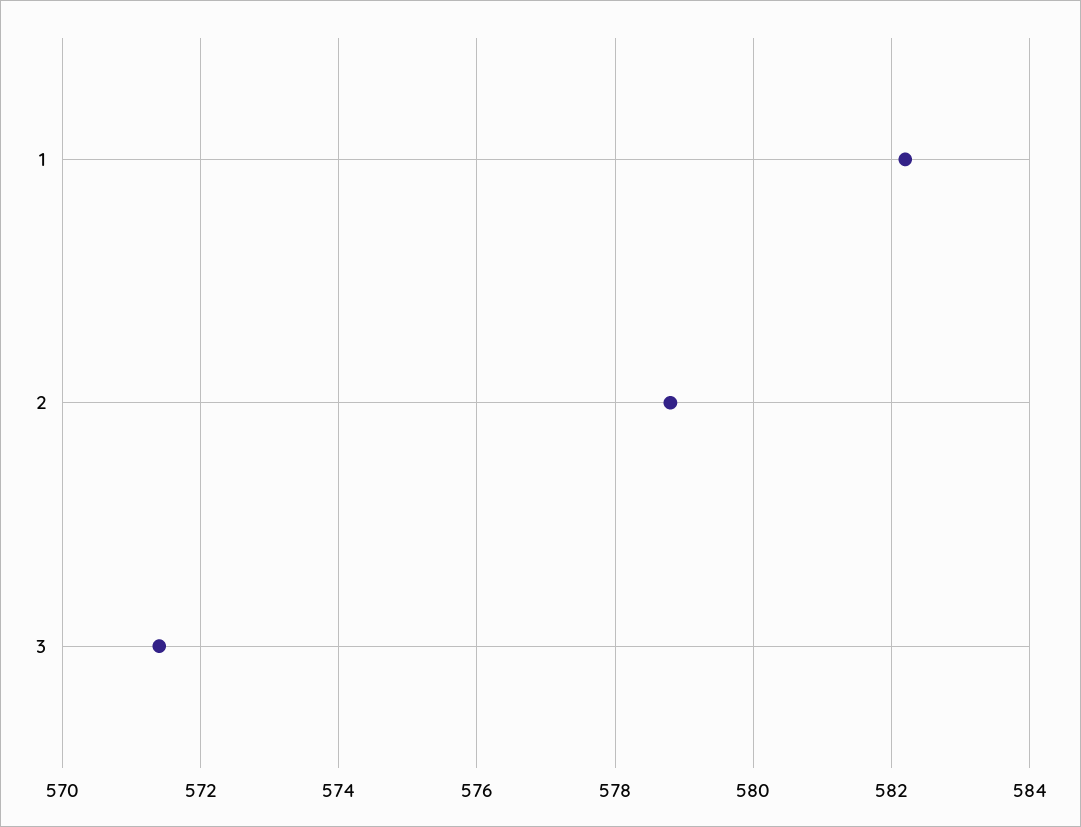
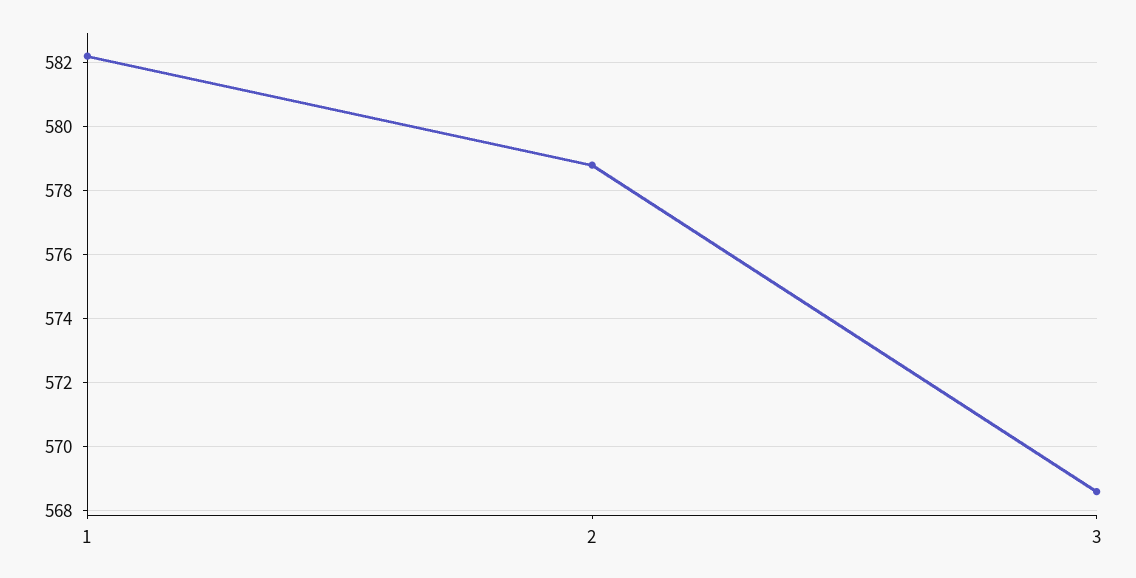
  {
    "1": 582,
    "2": 579,
-   "3": 571.5
+   "3": 568.5
  }

